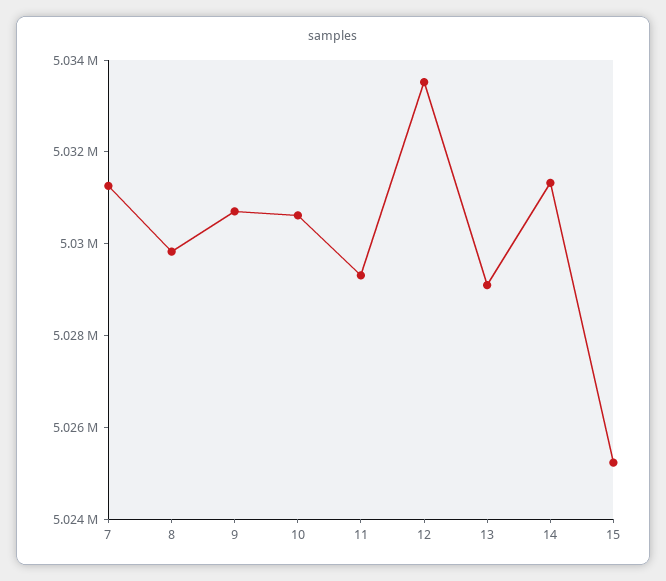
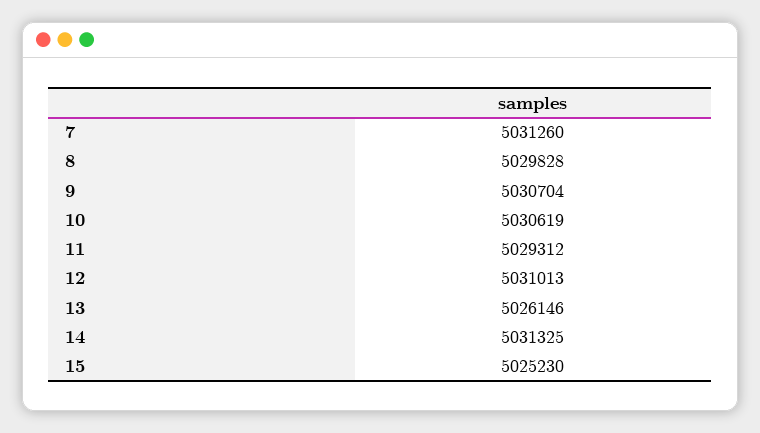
  {
    "7": 5031260,
    "8": 5029828,
    "9": 5030704,
    "10": 5030619,
    "11": 5029312,
-   "12": 5033500,
+   "12": 5031013,
-   "13": 5029000,
+   "13": 5026146,
    "14": 5031325,
    "15": 5025230
  }

